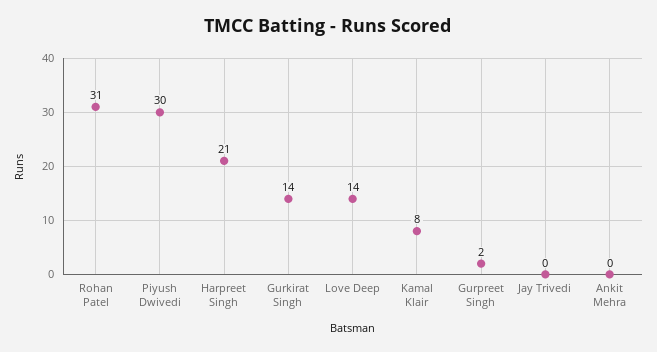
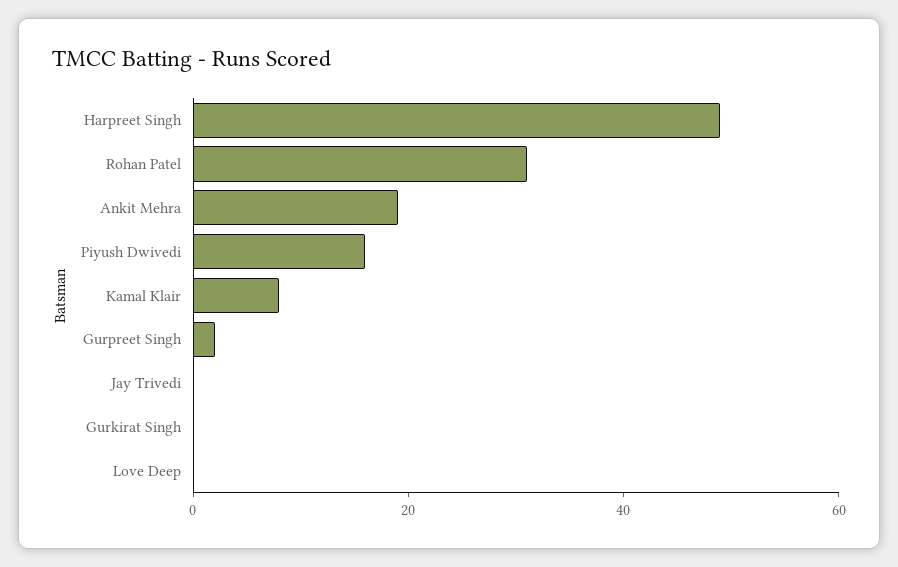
  {
    "Rohan Patel": 31,
-   "Piyush Dwivedi": 30,
+   "Piyush Dwivedi": 15,
-   "Harpreet Singh": 21,
+   "Harpreet Singh": 50,
-   "Gurkirat Singh": 14,
+   "Gurkirat Singh": 0,
-   "Love Deep": 14,
+   "Love Deep": 0,
    "Kamal Klair": 8,
    "Gurpreet Singh": 2,
    "Jay Trivedi": 0,
-   "Ankit Mehra": 0
+   "Ankit Mehra": 20
  }

